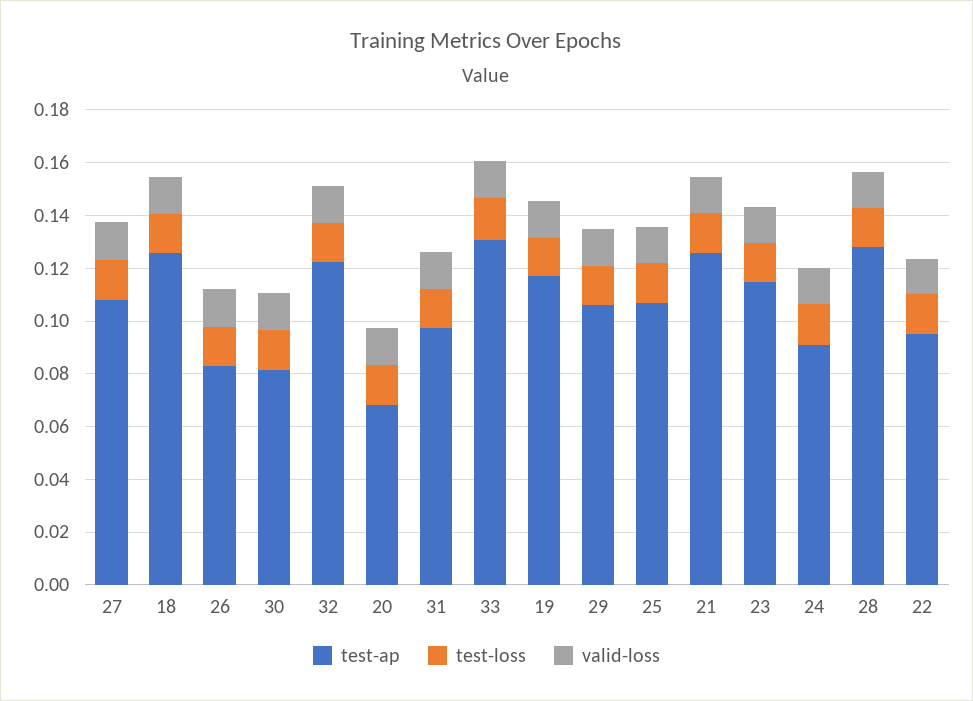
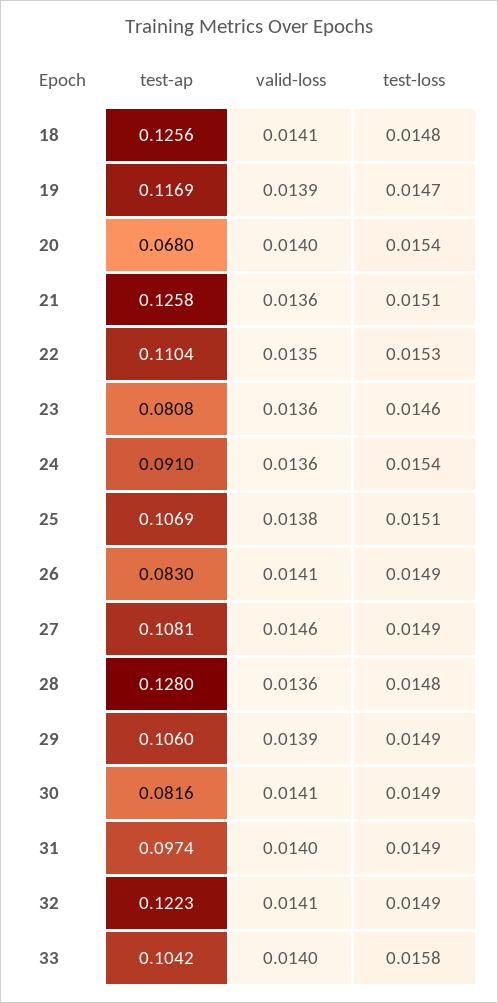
  {
    "test-ap": {
      "27": 0.1081,
      "18": 0.1256,
      "26": 0.083,
      "30": 0.0816,
      "32": 0.1223,
      "20": 0.068,
      "31": 0.0974,
-     "33": 0.13,
+     "33": 0.1042,
      "19": 0.1169,
      "29": 0.106,
      "25": 0.1069,
      "21": 0.1258,
-     "23": 0.115,
+     "23": 0.0808,
      "24": 0.091,
      "28": 0.128,
-     "22": 0.095
+     "22": 0.1104
    },
    "test-loss": {
      "27": 0.0149,
      "18": 0.0148,
      "26": 0.0149,
      "30": 0.0149,
      "32": 0.0149,
      "20": 0.0154,
      "31": 0.0149,
      "33": 0.0158,
      "19": 0.0147,
      "29": 0.0149,
      "25": 0.0151,
      "21": 0.0151,
      "23": 0.0146,
      "24": 0.0154,
      "28": 0.0148,
      "22": 0.0153
    },
    "valid-loss": {
      "27": 0.0146,
      "18": 0.0141,
      "26": 0.0141,
      "30": 0.0141,
      "32": 0.0141,
      "20": 0.014,
      "31": 0.014,
      "33": 0.014,
      "19": 0.0139,
      "29": 0.0139,
      "25": 0.0138,
      "21": 0.0136,
      "23": 0.0136,
      "24": 0.0136,
      "28": 0.0136,
      "22": 0.0135
    }
  }

